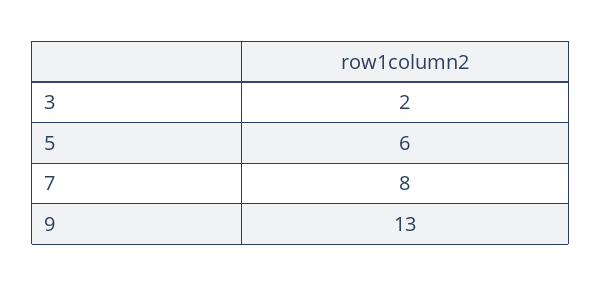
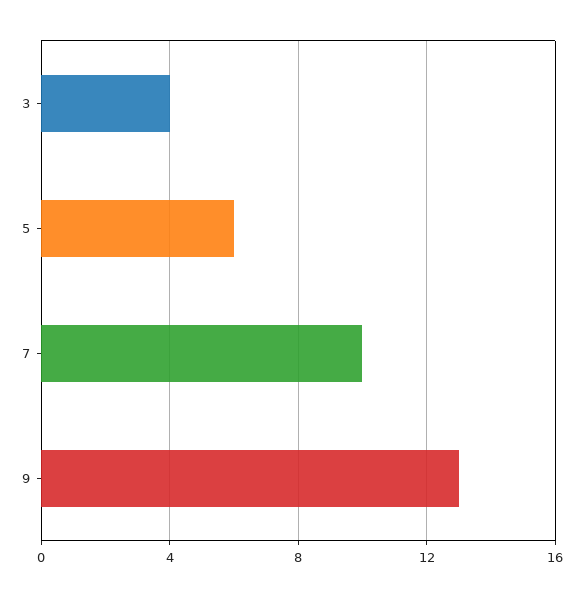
  {
-   "3": 2,
+   "3": 4,
    "5": 6,
-   "7": 8,
+   "7": 10,
    "9": 13
  }

